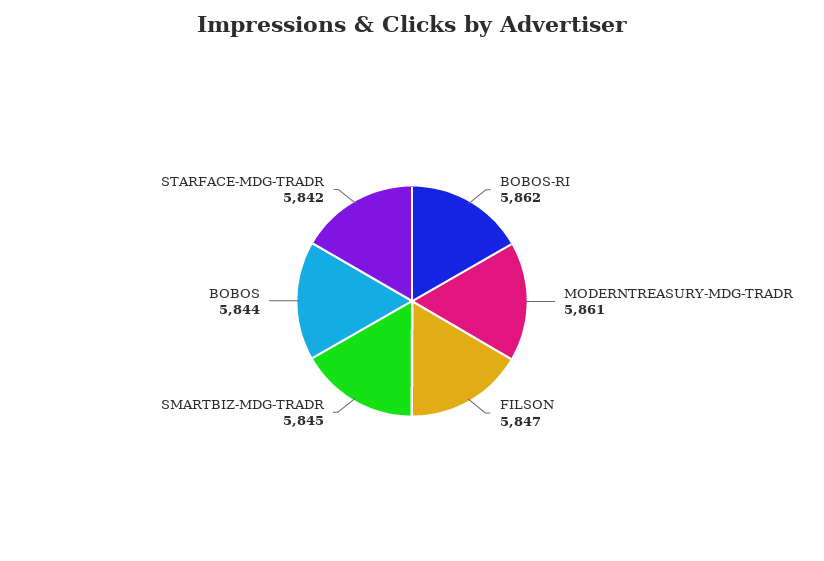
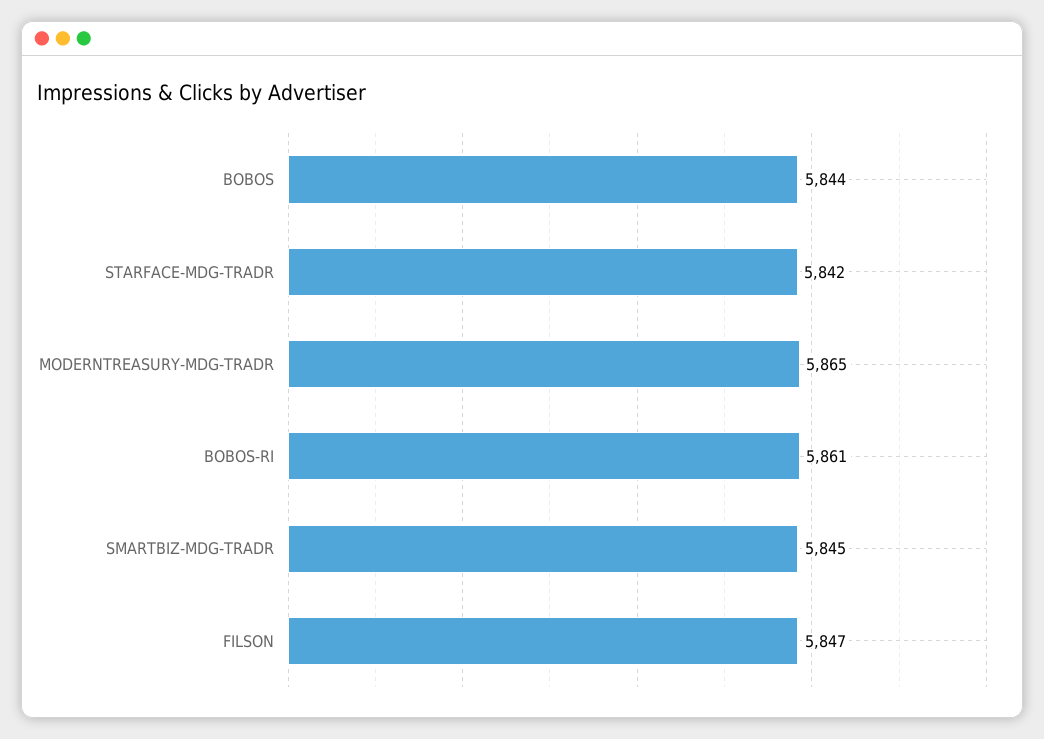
  {
-   "BOBOS-RI": 5862,
+   "BOBOS-RI": 5861,
-   "MODERNTREASURY-MDG-TRADR": 5861,
+   "MODERNTREASURY-MDG-TRADR": 5865,
    "FILSON": 5847,
    "SMARTBIZ-MDG-TRADR": 5845,
    "BOBOS": 5844,
    "STARFACE-MDG-TRADR": 5842
  }

